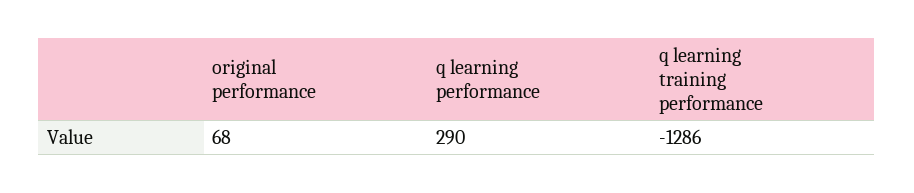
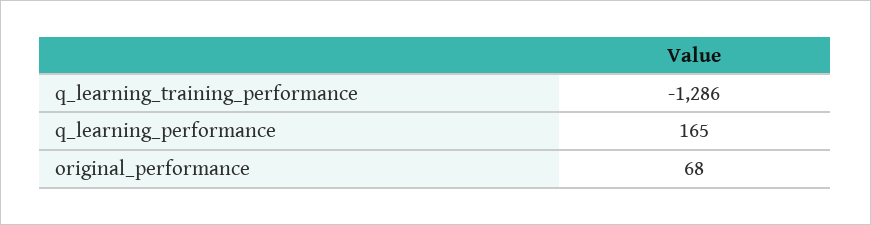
  {
    "original performance": 68,
-   "q learning performance": 290,
+   "q learning performance": 165,
    "q learning training performance": -1286
  }

